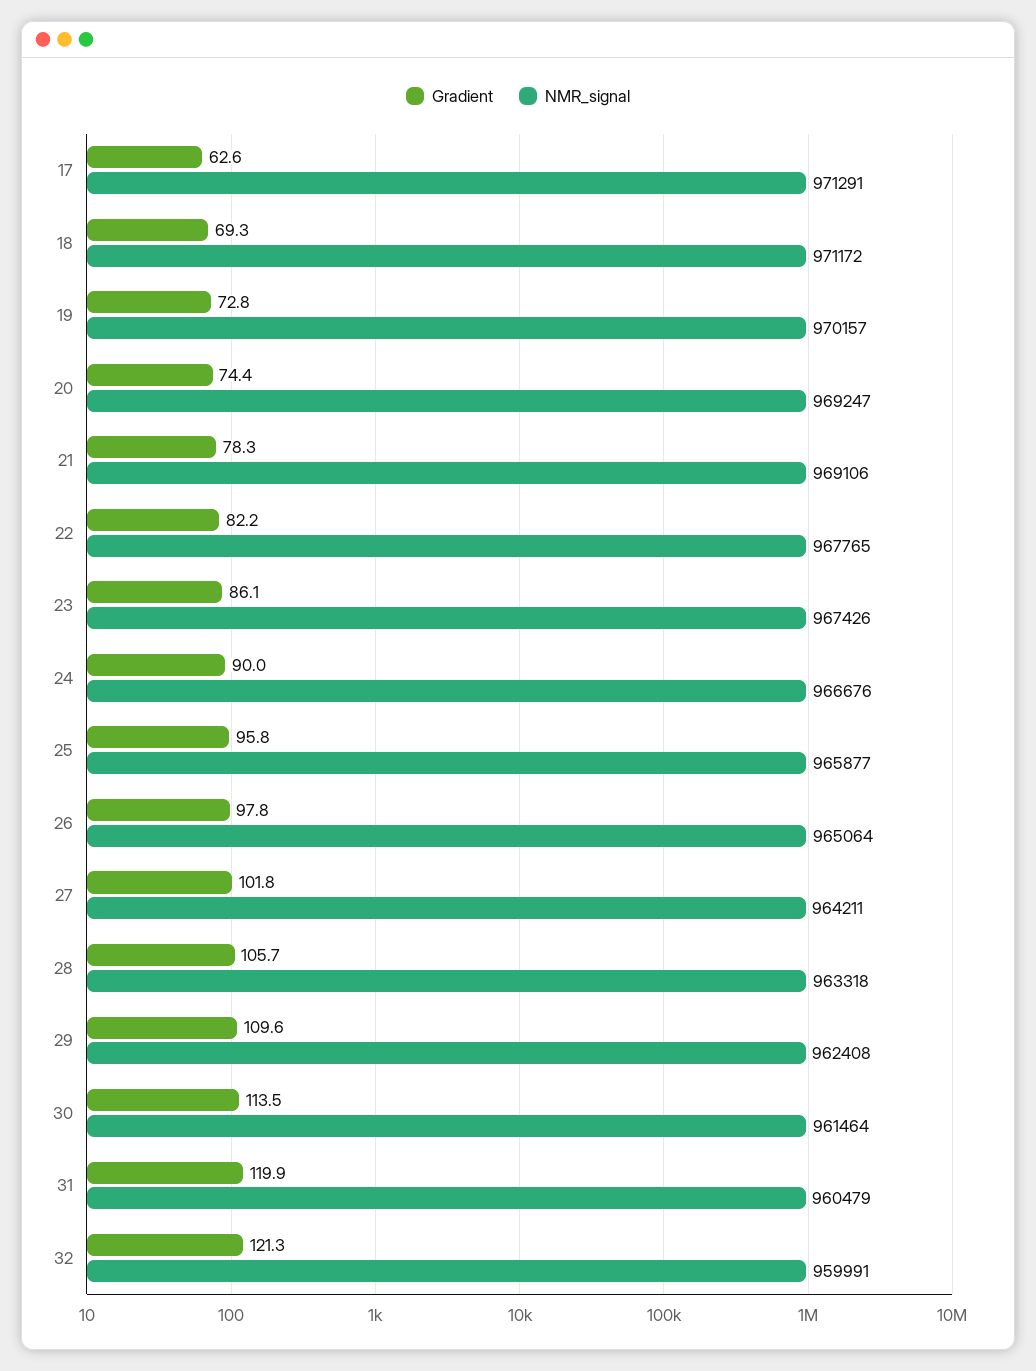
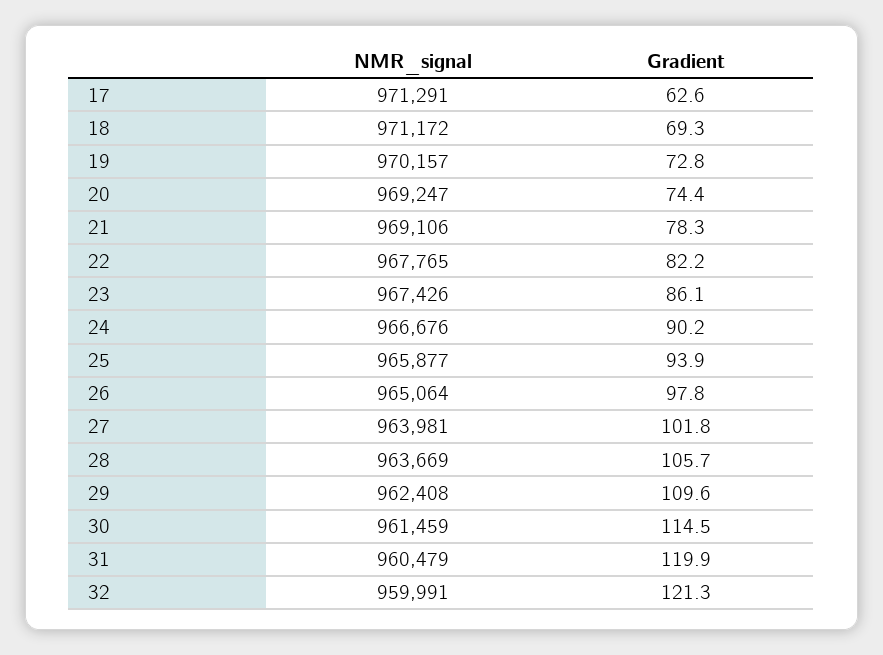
  {
    "Gradient": {
      "17": 62.6,
      "18": 69.3,
      "19": 72.8,
      "20": 74.4,
      "21": 78.3,
      "22": 82.2,
      "23": 86.1,
-     "24": 90,
+     "24": 90.2,
-     "25": 95.8,
+     "25": 93.9,
      "26": 97.8,
      "27": 101.8,
      "28": 105.7,
      "29": 109.6,
-     "30": 113.5,
+     "30": 114.5,
      "31": 119.9,
      "32": 121.3
    },
    "NMR_signal": {
      "17": 971291,
      "18": 971172,
      "19": 970157,
      "20": 969247,
      "21": 969106,
      "22": 967765,
      "23": 967426,
      "24": 966676,
      "25": 965877,
      "26": 965064,
-     "27": 964211,
+     "27": 963981,
-     "28": 963318,
+     "28": 963669,
      "29": 962408,
-     "30": 961464,
+     "30": 961459,
      "31": 960479,
      "32": 959991
    }
  }

